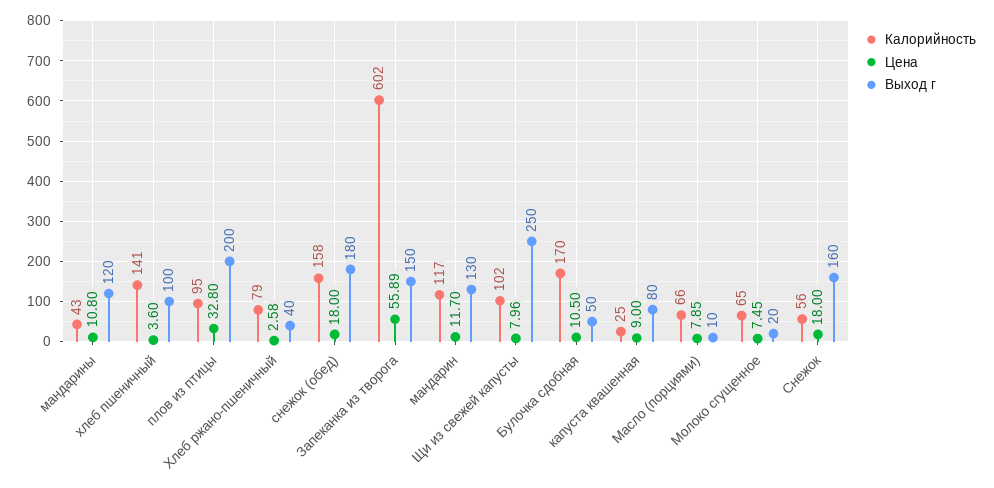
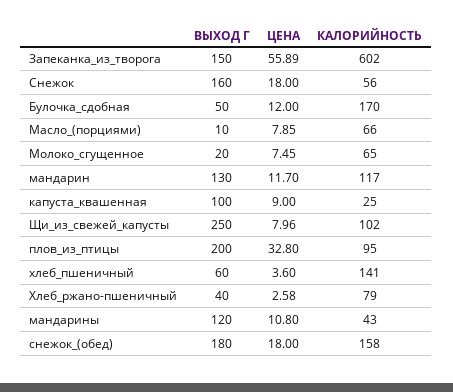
  {
    "Калорийность": {
      "мандарины": 43,
      "хлеб пшеничный": 141,
      "плов из птицы": 95,
      "Хлеб ржано-пшеничный": 79,
      "снежок (обед)": 158,
      "Запеканка из творога": 602,
      "мандарин": 117,
      "Щи из свежей капусты": 102,
      "Булочка сдобная": 170,
      "капуста квашенная": 25,
      "Масло (порциями)": 66,
      "Молоко сгущенное": 65,
      "Снежок": 56
    },
    "Цена": {
      "мандарины": 10.8,
      "хлеб пшеничный": 3.6,
      "плов из птицы": 32.8,
      "Хлеб ржано-пшеничный": 2.58,
      "снежок (обед)": 18,
      "Запеканка из творога": 55.89,
      "мандарин": 11.7,
      "Щи из свежей капусты": 7.96,
-     "Булочка сдобная": 10.5,
+     "Булочка сдобная": 12,
      "капуста квашенная": 9,
      "Масло (порциями)": 7.85,
      "Молоко сгущенное": 7.45,
      "Снежок": 18
    },
    "Выход г": {
      "мандарины": 120,
-     "хлеб пшеничный": 100,
+     "хлеб пшеничный": 60,
      "плов из птицы": 200,
      "Хлеб ржано-пшеничный": 40,
      "снежок (обед)": 180,
      "Запеканка из творога": 150,
      "мандарин": 130,
      "Щи из свежей капусты": 250,
      "Булочка сдобная": 50,
-     "капуста квашенная": 80,
+     "капуста квашенная": 100,
      "Масло (порциями)": 10,
      "Молоко сгущенное": 20,
      "Снежок": 160
    }
  }

